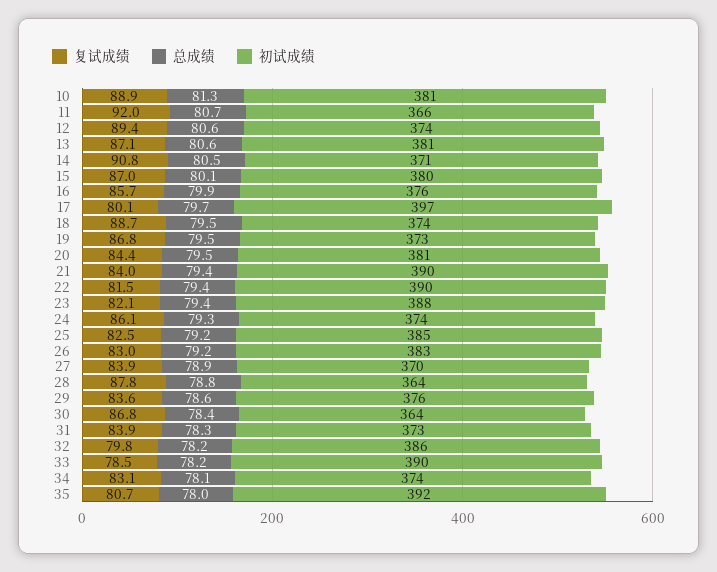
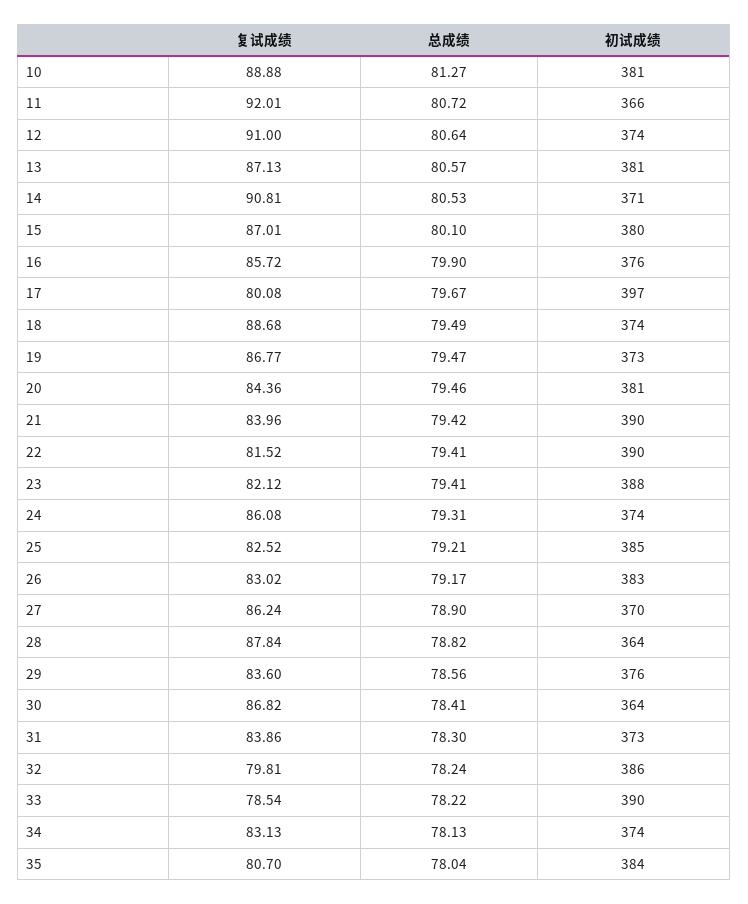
  {
    "复试成绩": {
      "10": 88.88,
      "11": 92.01,
-     "12": 89.4,
+     "12": 91,
      "13": 87.13,
      "14": 90.81,
      "15": 87.01,
      "16": 85.72,
      "17": 80.08,
      "18": 88.68,
      "19": 86.77,
      "20": 84.36,
      "21": 83.96,
      "22": 81.52,
      "23": 82.12,
      "24": 86.08,
      "25": 82.52,
      "26": 83.02,
-     "27": 83.9,
+     "27": 86.24,
      "28": 87.84,
      "29": 83.6,
      "30": 86.82,
      "31": 83.86,
      "32": 79.81,
      "33": 78.54,
      "34": 83.13,
      "35": 80.7
    },
    "总成绩": {
      "10": 81.27,
      "11": 80.72,
      "12": 80.64,
      "13": 80.57,
      "14": 80.53,
      "15": 80.1,
      "16": 79.9,
      "17": 79.67,
      "18": 79.49,
      "19": 79.47,
      "20": 79.46,
      "21": 79.42,
      "22": 79.41,
      "23": 79.41,
      "24": 79.31,
      "25": 79.21,
      "26": 79.17,
      "27": 78.9,
      "28": 78.82,
      "29": 78.56,
      "30": 78.41,
      "31": 78.3,
      "32": 78.24,
      "33": 78.22,
      "34": 78.13,
      "35": 78.04
    },
    "初试成绩": {
      "10": 381,
      "11": 366,
      "12": 374,
      "13": 381,
      "14": 371,
      "15": 380,
      "16": 376,
      "17": 397,
      "18": 374,
      "19": 373,
      "20": 381,
      "21": 390,
      "22": 390,
      "23": 388,
      "24": 374,
      "25": 385,
      "26": 383,
      "27": 370,
      "28": 364,
      "29": 376,
      "30": 364,
      "31": 373,
      "32": 386,
      "33": 390,
      "34": 374,
-     "35": 392
+     "35": 384
    }
  }

